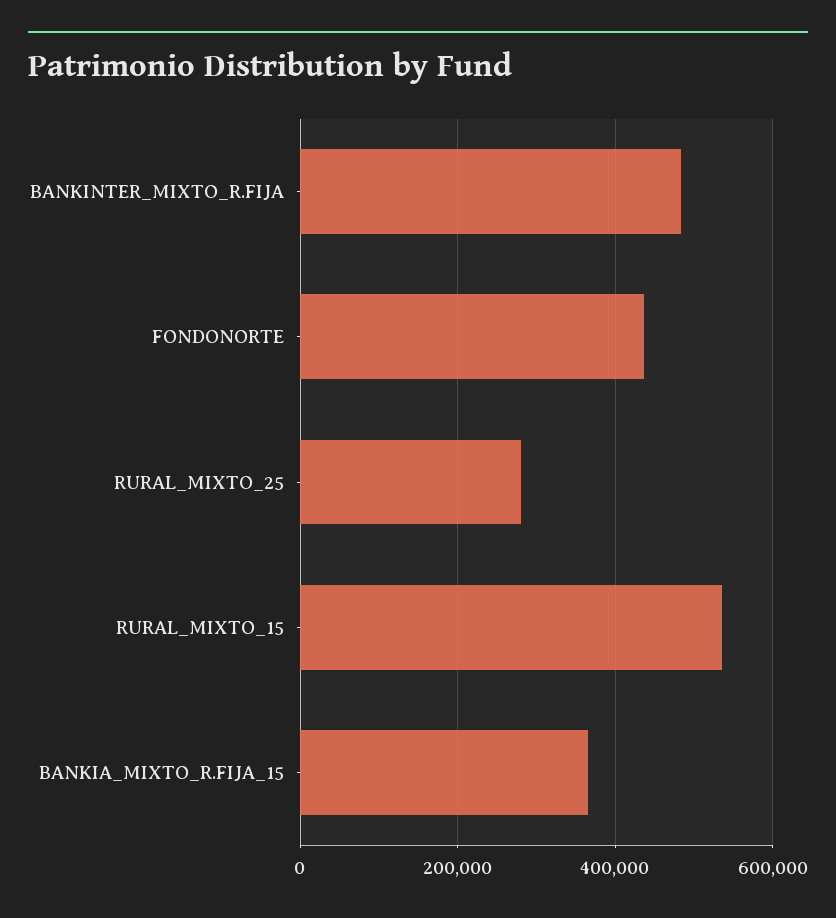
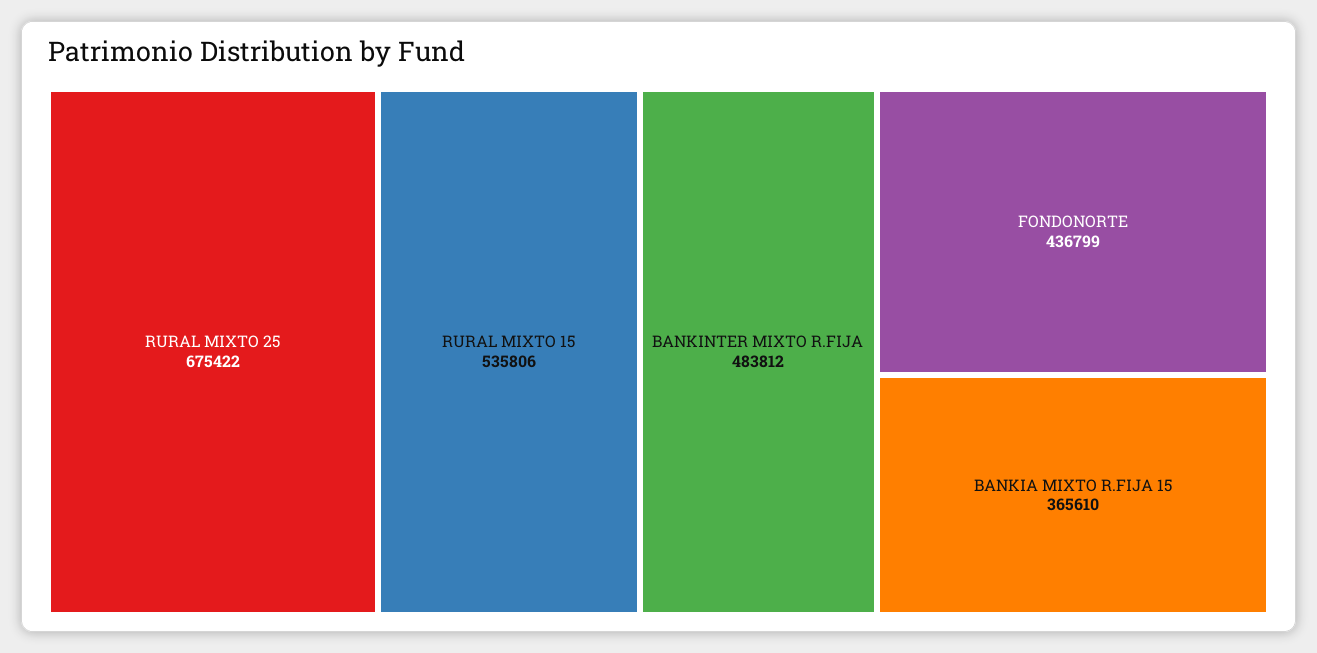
  {
    "BANKINTER_MIXTO_R.FIJA": 483812,
    "FONDONORTE": 436799,
-   "RURAL_MIXTO_25": 280000,
+   "RURAL_MIXTO_25": 675422,
    "RURAL_MIXTO_15": 535806,
    "BANKIA_MIXTO_R.FIJA_15": 365610
  }

